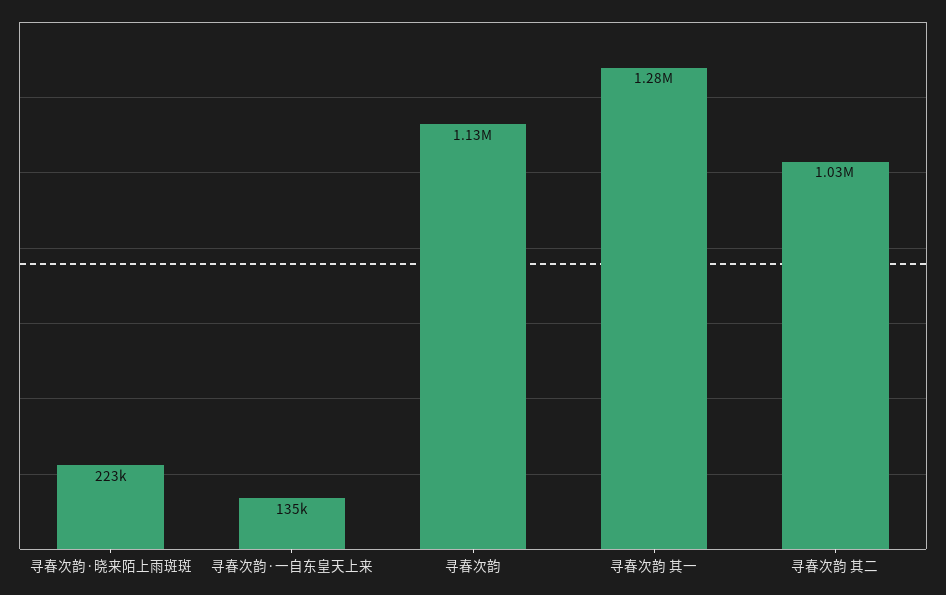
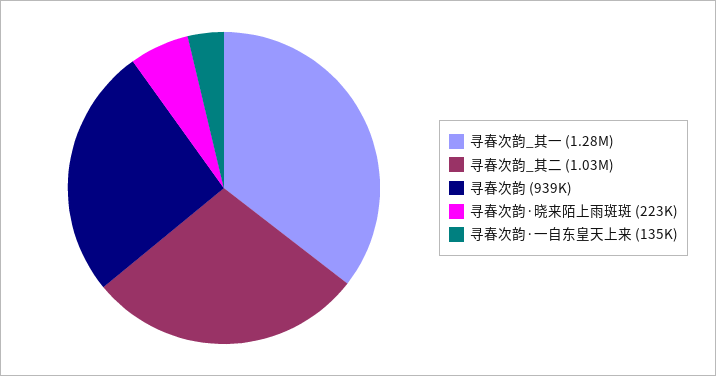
  {
    "寻春次韵·晓来陌上雨斑斑": 223000,
    "寻春次韵·一自东皇天上来": 135000,
-   "寻春次韵": 1130000,
+   "寻春次韵": 939000,
    "寻春次韵 其一": 1280000,
    "寻春次韵 其二": 1030000
  }

